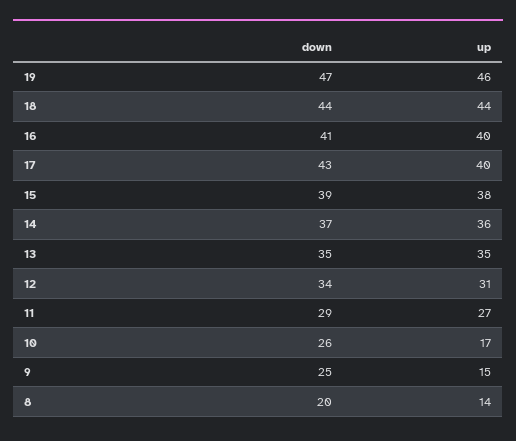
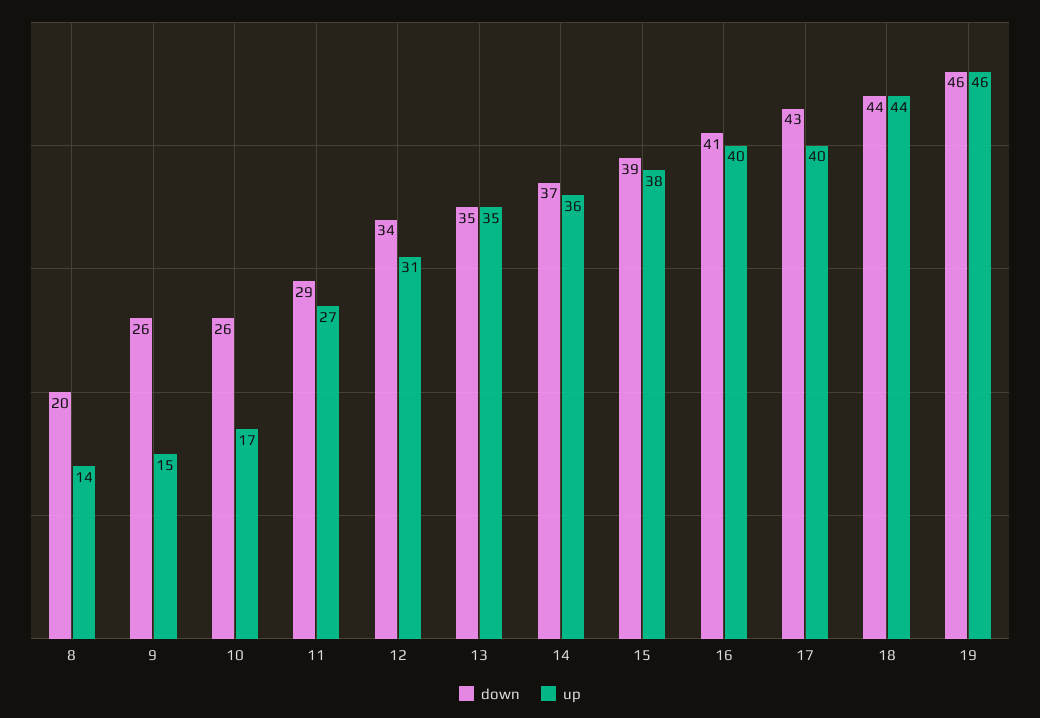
  {
    "down": {
-     "19": 47,
+     "19": 46,
      "18": 44,
      "16": 41,
      "17": 43,
      "15": 39,
      "14": 37,
      "13": 35,
      "12": 34,
      "11": 29,
      "10": 26,
-     "9": 25,
+     "9": 26,
      "8": 20
    },
    "up": {
      "19": 46,
      "18": 44,
      "16": 40,
      "17": 40,
      "15": 38,
      "14": 36,
      "13": 35,
      "12": 31,
      "11": 27,
      "10": 17,
      "9": 15,
      "8": 14
    }
  }

